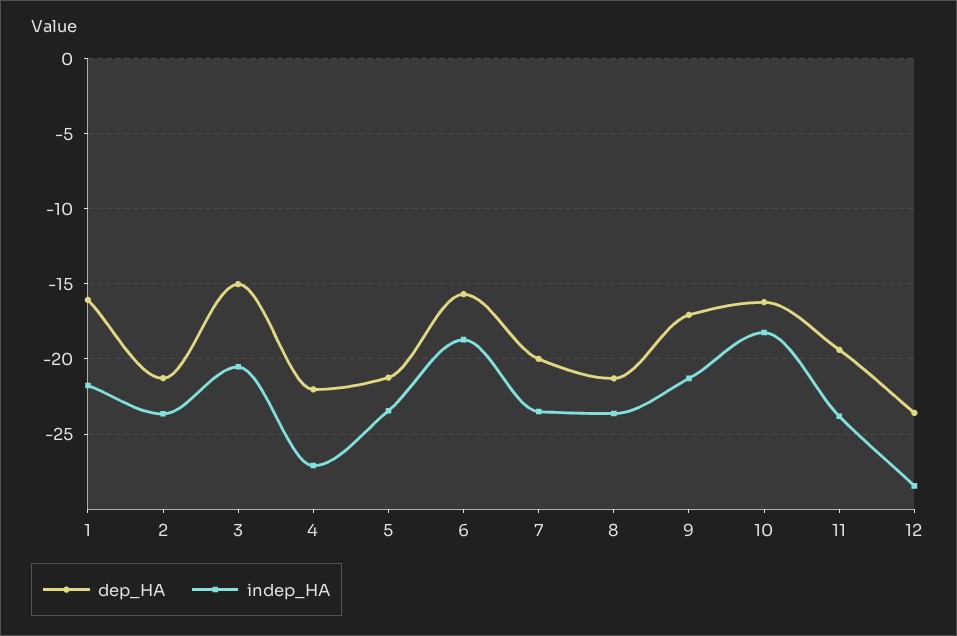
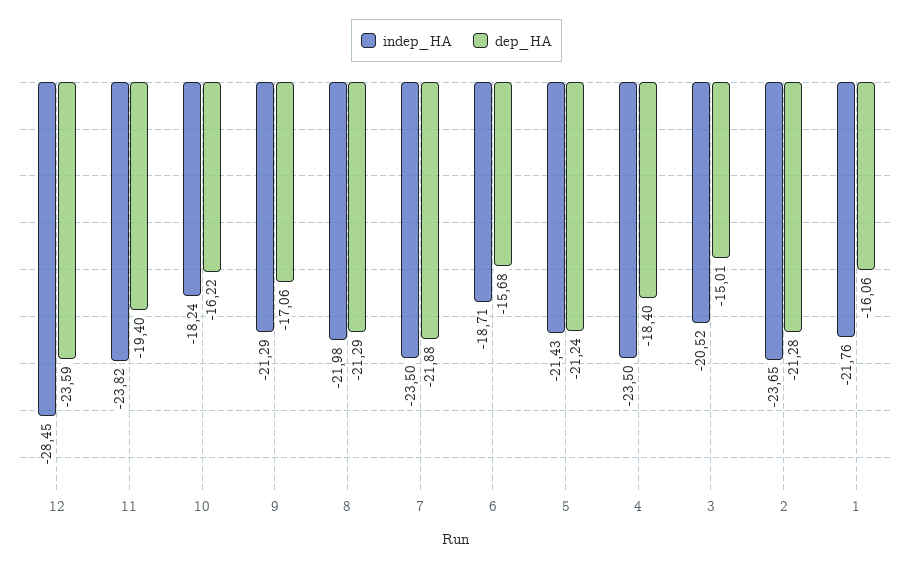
  {
    "dep_HA": {
      "1": -16.06,
      "2": -21.28,
      "3": -15.01,
-     "4": -22,
+     "4": -18.4,
      "5": -21.24,
      "6": -15.68,
-     "7": -20,
+     "7": -21.88,
      "8": -21.29,
      "9": -17.06,
      "10": -16.22,
      "11": -19.4,
      "12": -23.59
    },
    "indep_HA": {
      "1": -21.76,
      "2": -23.65,
      "3": -20.52,
-     "4": -27,
+     "4": -23.5,
-     "5": -23.5,
+     "5": -21.43,
      "6": -18.71,
      "7": -23.5,
-     "8": -23.5,
+     "8": -21.98,
      "9": -21.29,
      "10": -18.24,
      "11": -23.82,
      "12": -28.45
    }
  }

